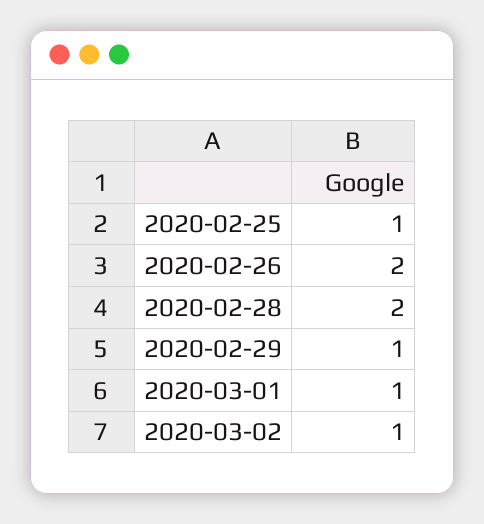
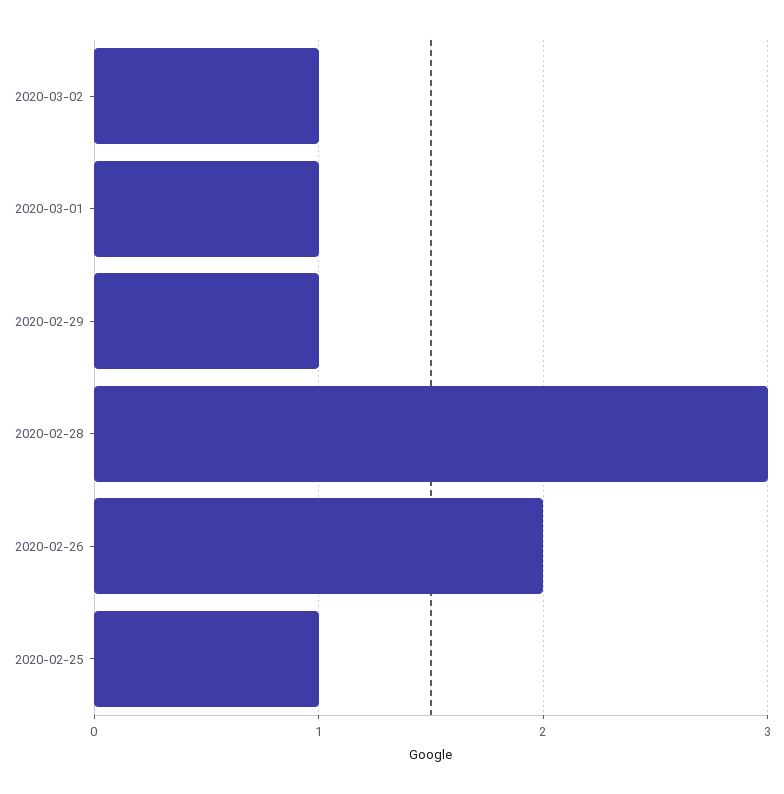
  {
    "2020-02-25": 1,
    "2020-02-26": 2,
-   "2020-02-28": 2,
+   "2020-02-28": 3,
    "2020-02-29": 1,
    "2020-03-01": 1,
    "2020-03-02": 1
  }

